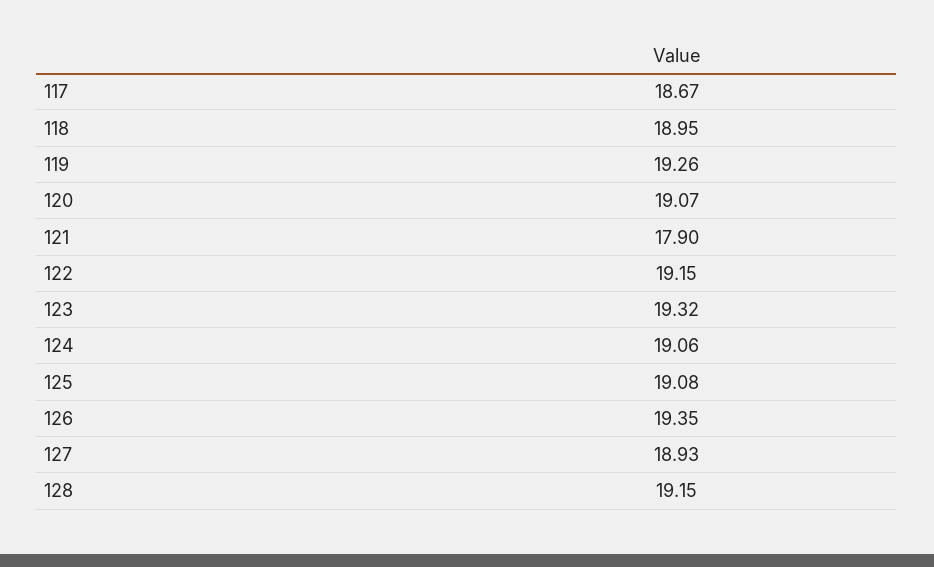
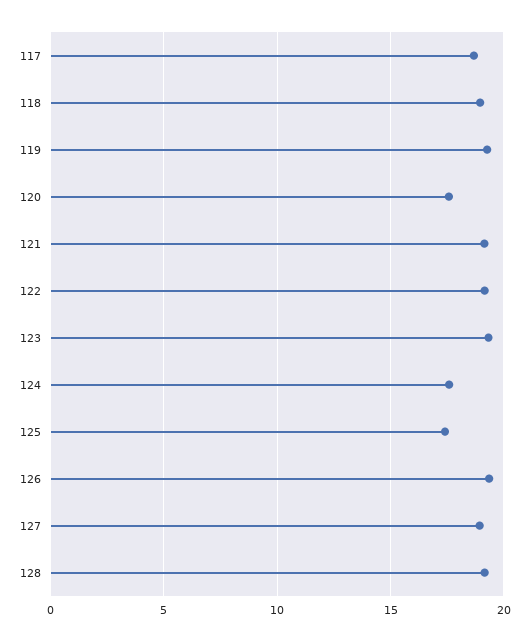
  {
    "117": 18.67,
    "118": 18.95,
    "119": 19.26,
-   "120": 19.07,
+   "120": 17.5,
-   "121": 17.9,
+   "121": 19,
    "122": 19.15,
    "123": 19.32,
-   "124": 19.06,
+   "124": 17.5,
-   "125": 19.08,
+   "125": 17.5,
    "126": 19.35,
    "127": 18.93,
    "128": 19.15
  }

